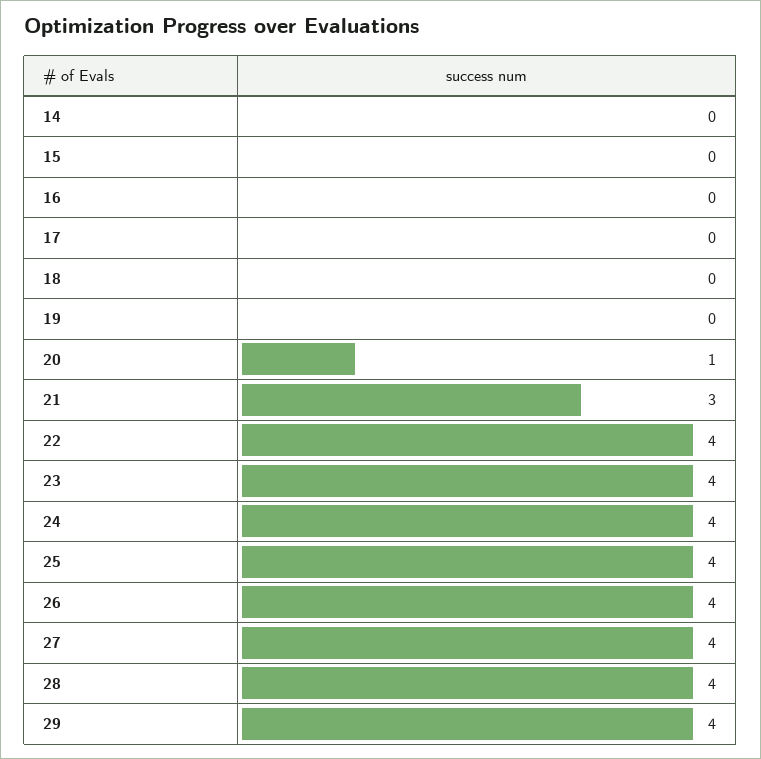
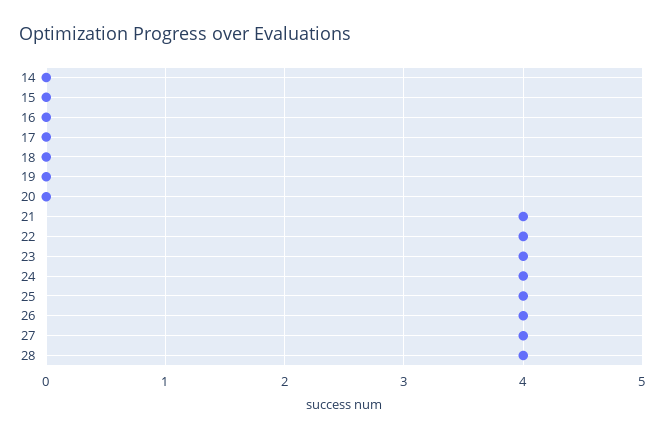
  {
    "14": 0,
    "15": 0,
    "16": 0,
    "17": 0,
    "18": 0,
    "19": 0,
-   "20": 1,
+   "20": 0,
-   "21": 3,
+   "21": 4,
    "22": 4,
    "23": 4,
    "24": 4,
    "25": 4,
    "26": 4,
    "27": 4,
-   "28": 4,
+   "28": 4
-   "29": 4
  }

